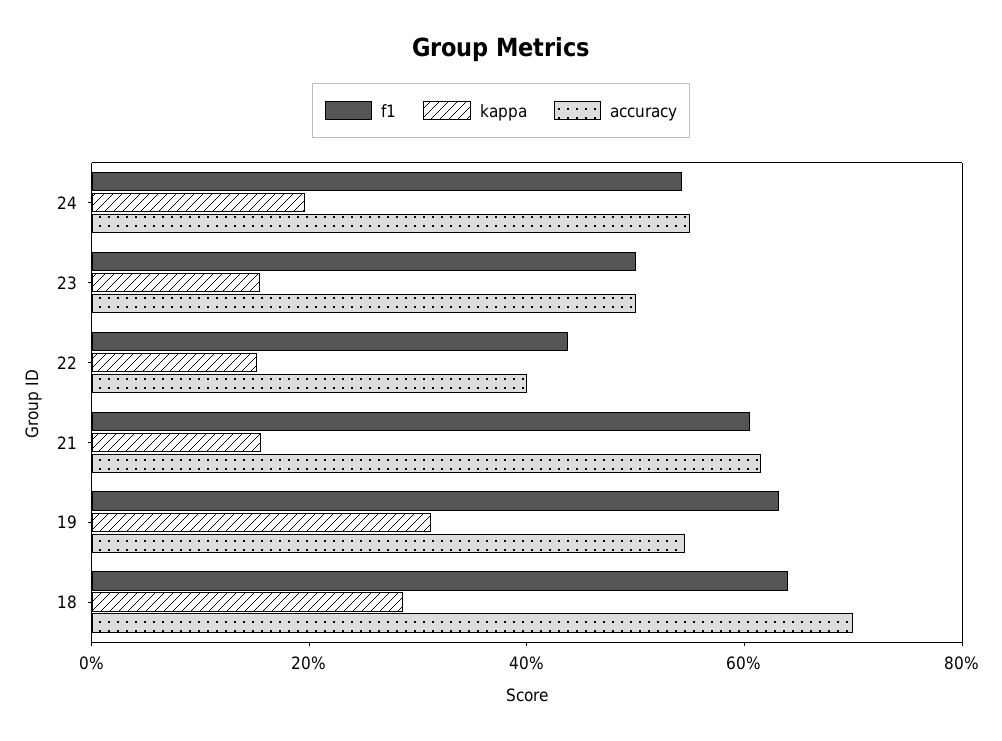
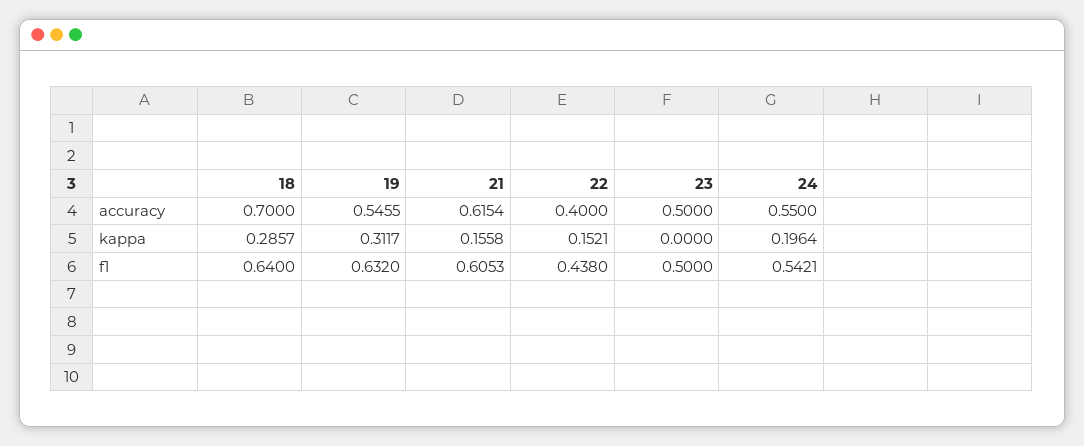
  {
    "f1": {
      "24": 0.5421,
      "23": 0.5,
      "22": 0.438,
      "21": 0.6053,
      "19": 0.632,
      "18": 0.64
    },
    "kappa": {
      "24": 0.1964,
-     "23": 0.15,
+     "23": 0,
      "22": 0.1521,
      "21": 0.1558,
      "19": 0.3117,
      "18": 0.2857
    },
    "accuracy": {
      "24": 0.55,
      "23": 0.5,
      "22": 0.4,
      "21": 0.6154,
      "19": 0.5455,
      "18": 0.7
    }
  }

